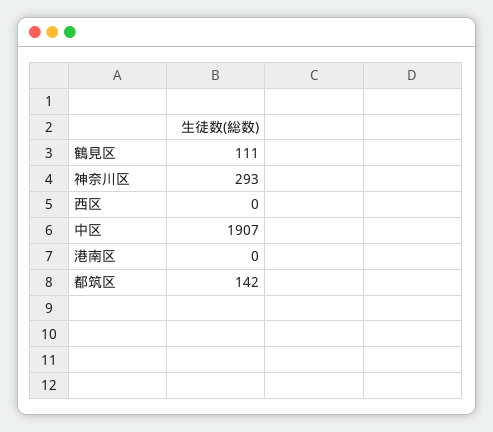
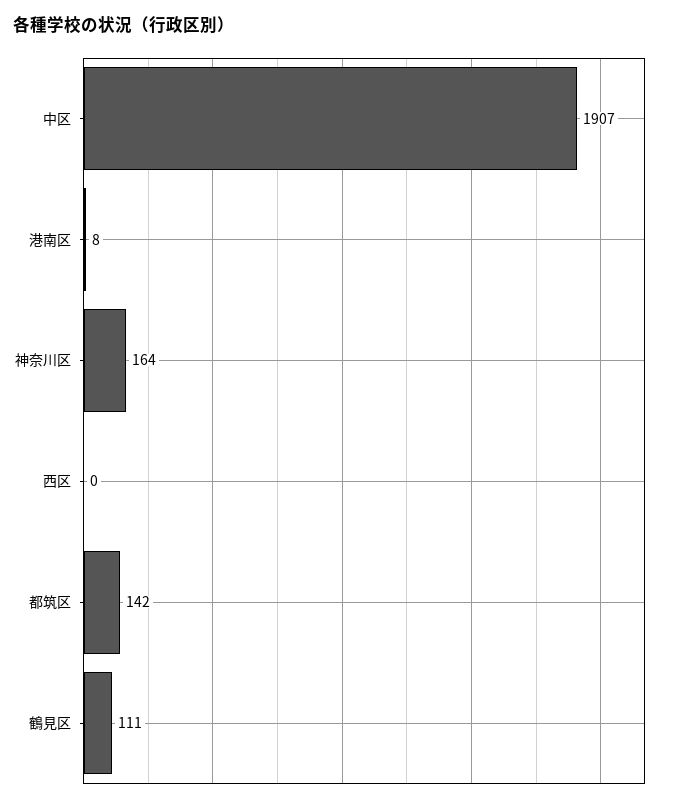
  {
    "鶴見区": 111,
-   "神奈川区": 293,
+   "神奈川区": 164,
    "西区": 0,
    "中区": 1907,
-   "港南区": 0,
+   "港南区": 8,
    "都筑区": 142
  }

